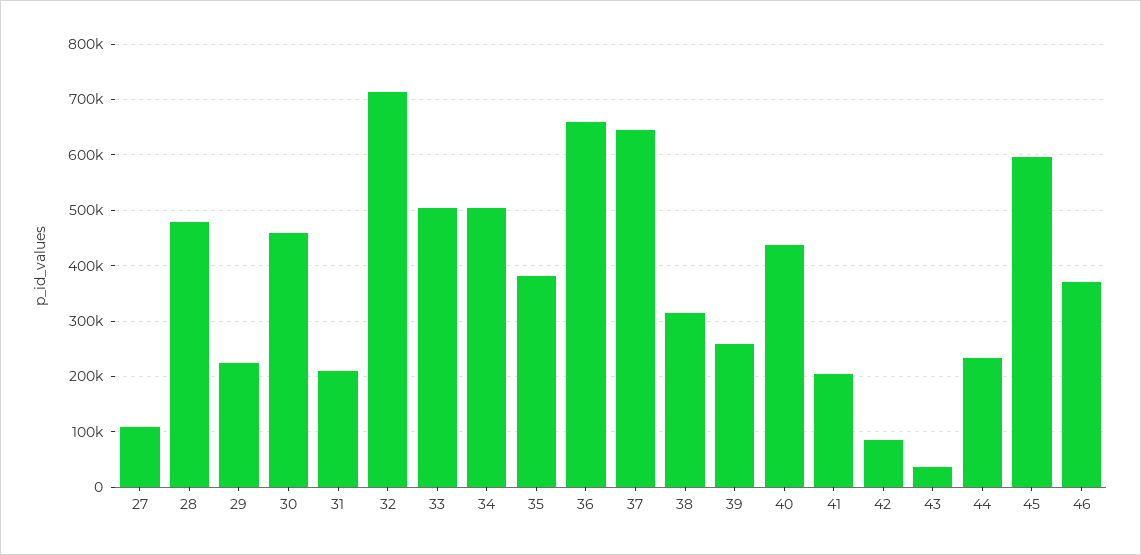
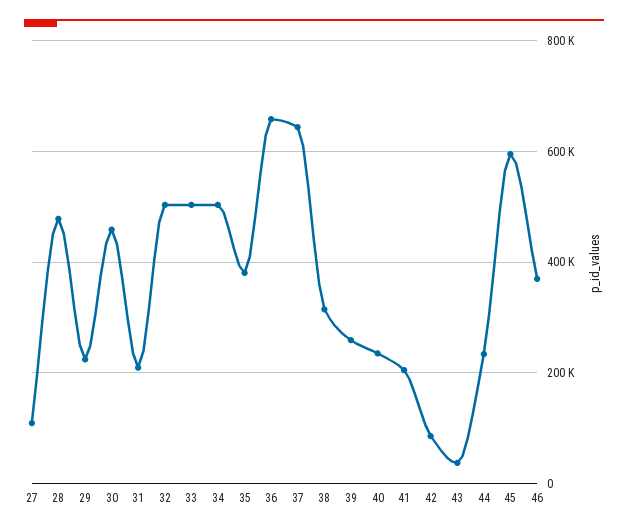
  {
    "27": 100000,
    "28": 480000,
    "29": 220000,
    "30": 460000,
    "31": 200000,
-   "32": 720000,
+   "32": 500000,
    "33": 500000,
    "34": 500000,
    "35": 380000,
    "36": 660000,
    "37": 640000,
    "38": 320000,
    "39": 260000,
-   "40": 440000,
+   "40": 240000,
    "41": 200000,
    "42": 80000,
    "43": 40000,
    "44": 240000,
    "45": 600000,
    "46": 360000
  }

